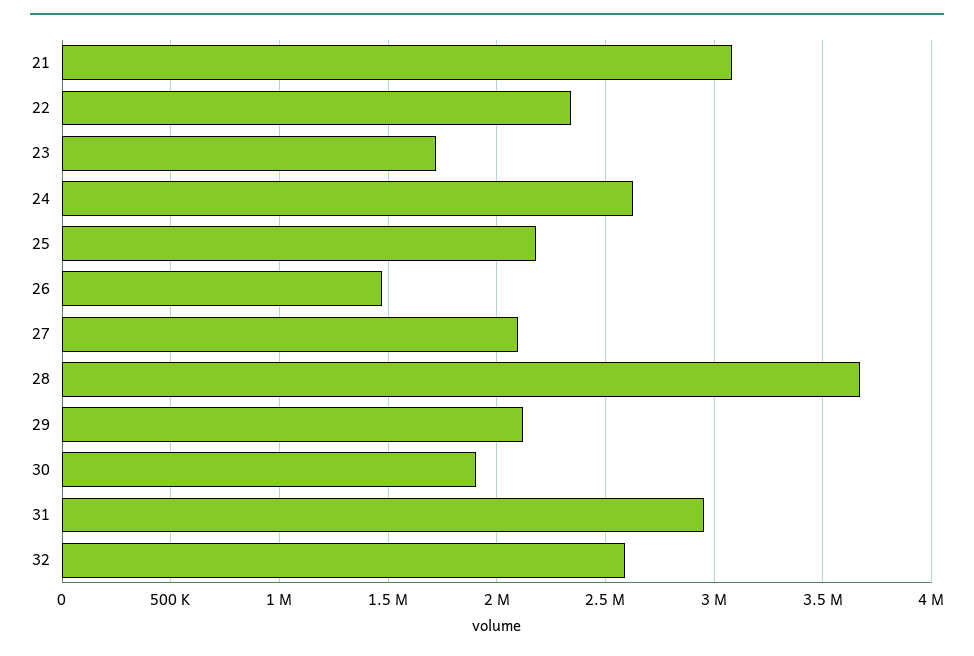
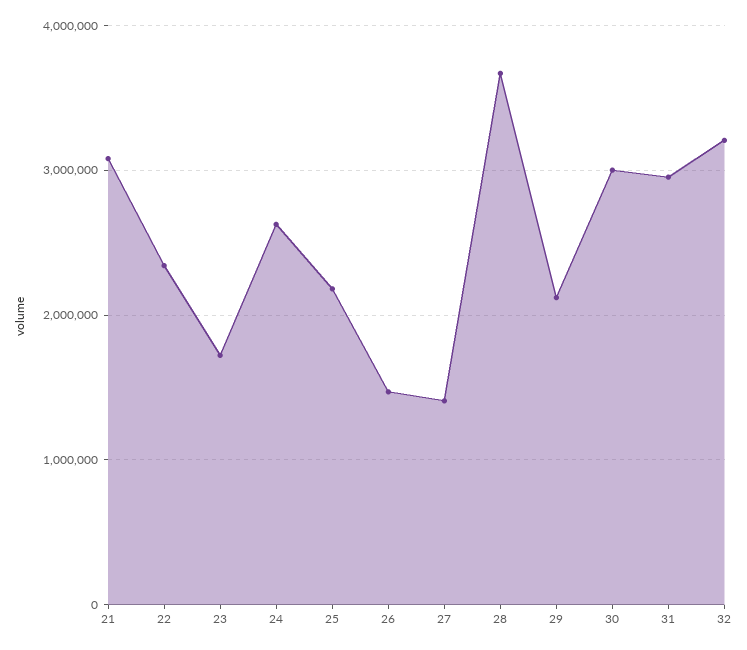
  {
    "21": 3100000,
    "22": 2350000,
    "23": 1700000,
    "24": 2650000,
    "25": 2200000,
    "26": 1450000,
-   "27": 2100000,
+   "27": 1400000,
    "28": 3650000,
    "29": 2100000,
-   "30": 1900000,
+   "30": 3000000,
    "31": 2950000,
-   "32": 2600000
+   "32": 3200000
  }

